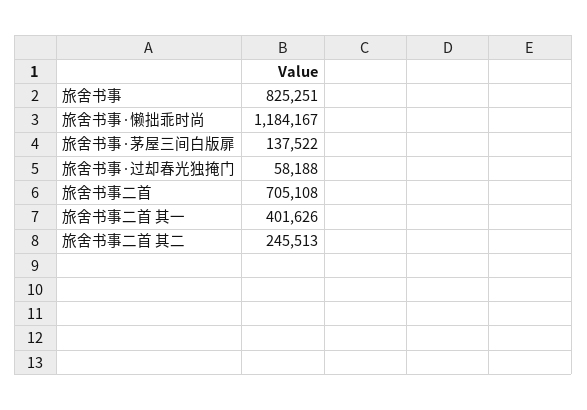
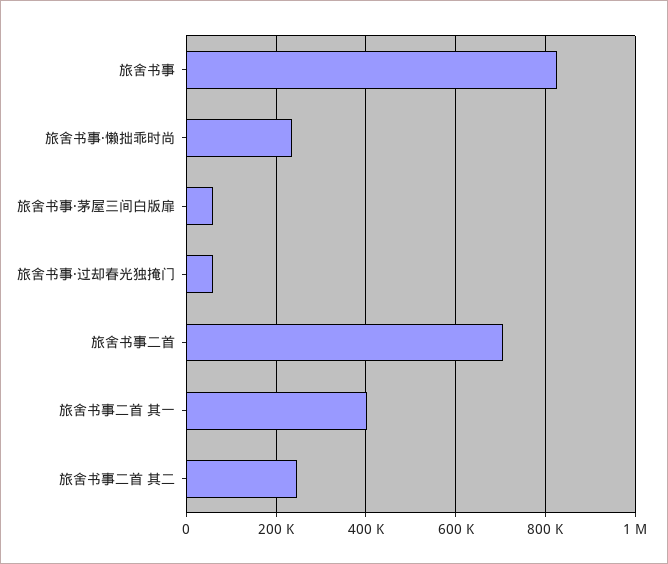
  {
    "旅舍书事": 825251,
-   "旅舍书事·懒拙乖时尚": 1184167,
+   "旅舍书事·懒拙乖时尚": 240000,
-   "旅舍书事·茅屋三间白版扉": 137522,
+   "旅舍书事·茅屋三间白版扉": 60000,
    "旅舍书事·过却春光独掩门": 58188,
    "旅舍书事二首": 705108,
    "旅舍书事二首 其一": 401626,
    "旅舍书事二首 其二": 245513
  }

